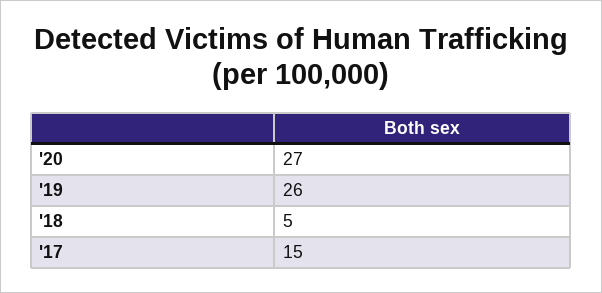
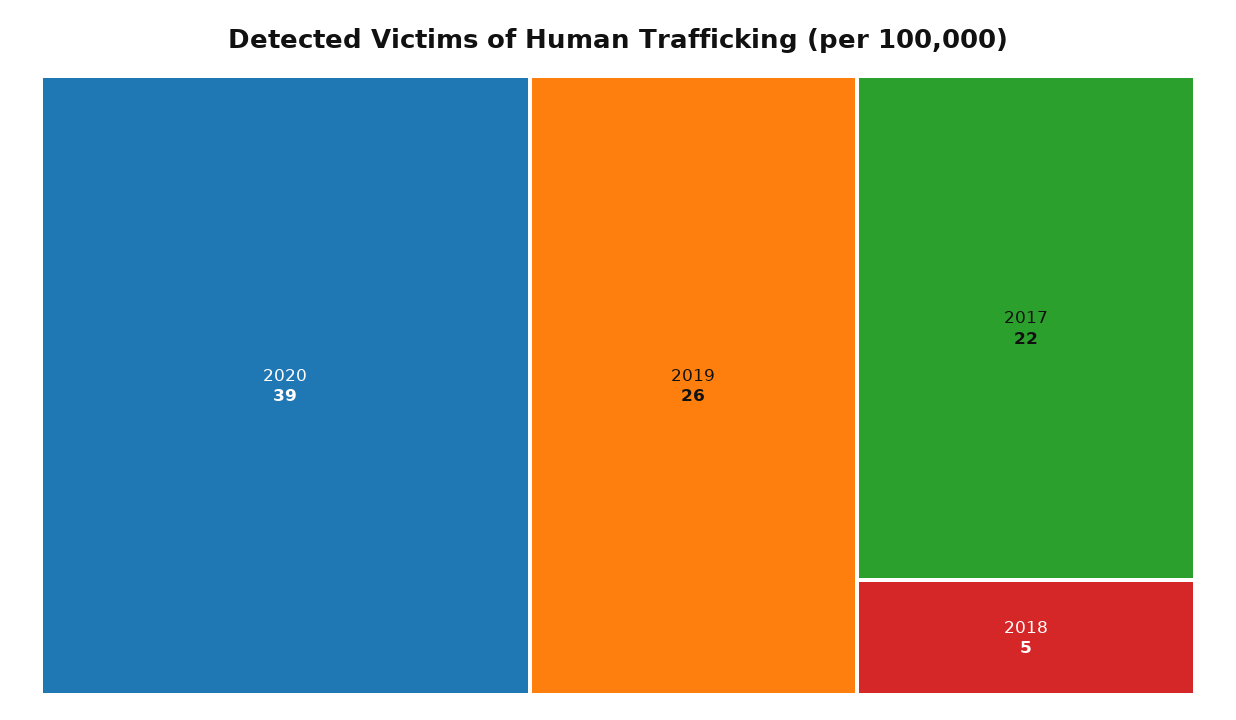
  {
-   "'20": 27,
+   "'20": 39,
    "'19": 26,
    "'18": 5,
-   "'17": 15
+   "'17": 22
  }

